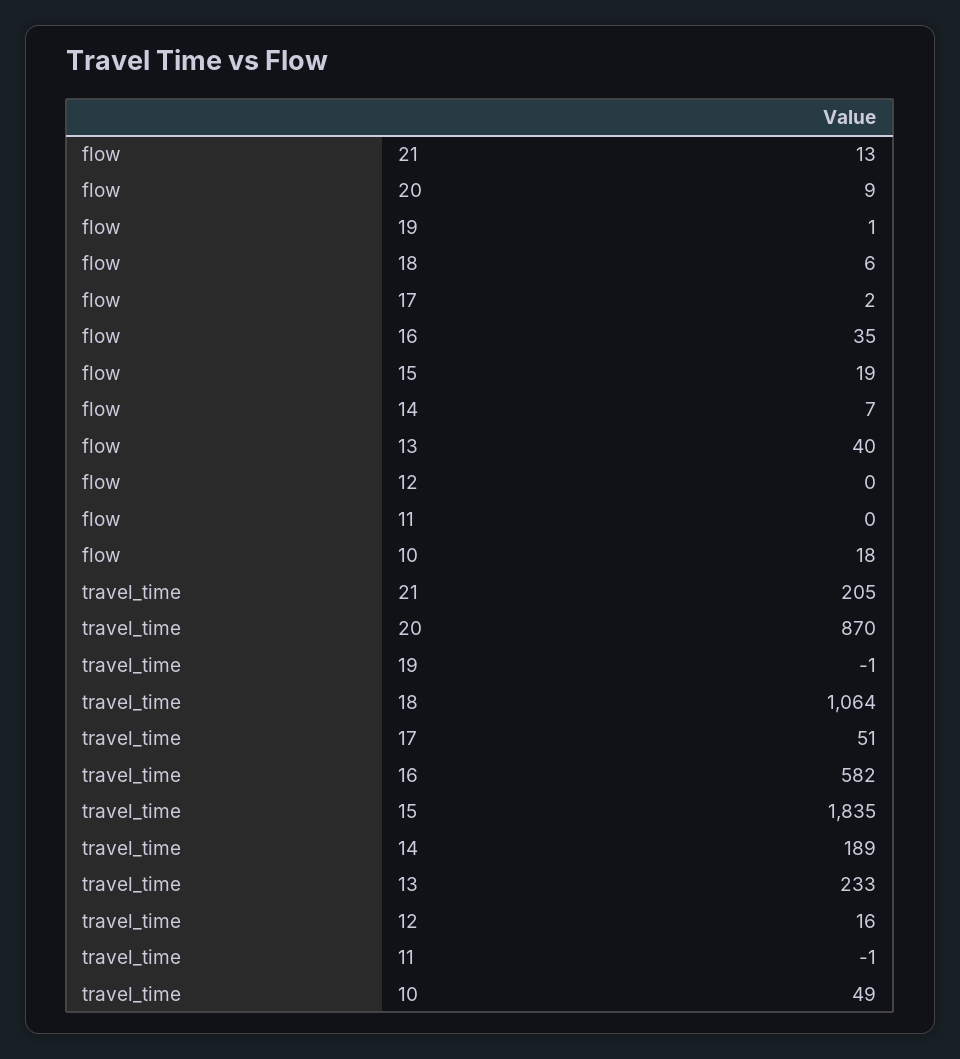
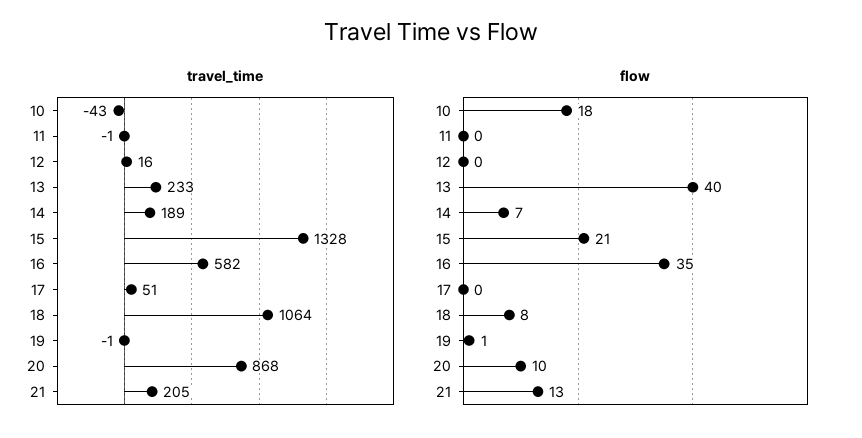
  {
    "flow": {
      "21": 13,
-     "20": 9,
+     "20": 10,
      "19": 1,
-     "18": 6,
+     "18": 8,
-     "17": 2,
+     "17": 0,
      "16": 35,
-     "15": 19,
+     "15": 21,
      "14": 7,
      "13": 40,
      "12": 0,
      "11": 0,
      "10": 18
    },
    "travel_time": {
      "21": 205,
-     "20": 870,
+     "20": 868,
      "19": -1,
      "18": 1064,
      "17": 51,
      "16": 582,
-     "15": 1835,
+     "15": 1328,
      "14": 189,
      "13": 233,
      "12": 16,
      "11": -1,
-     "10": 49
+     "10": -43
    }
  }

